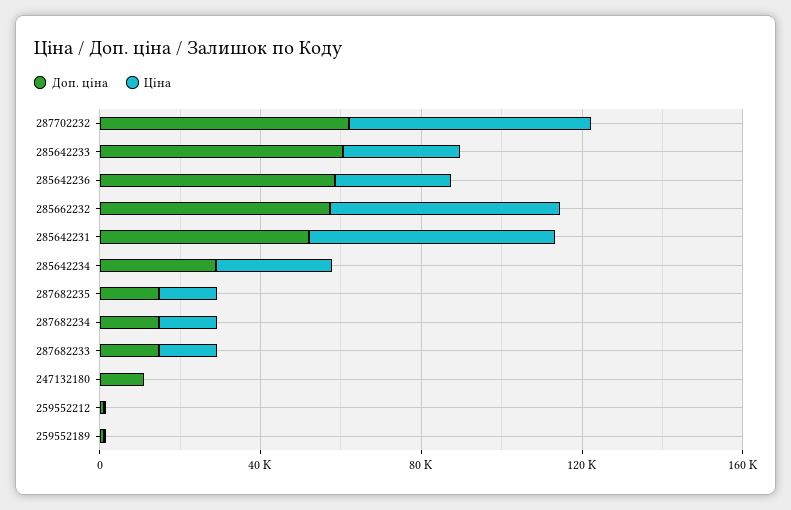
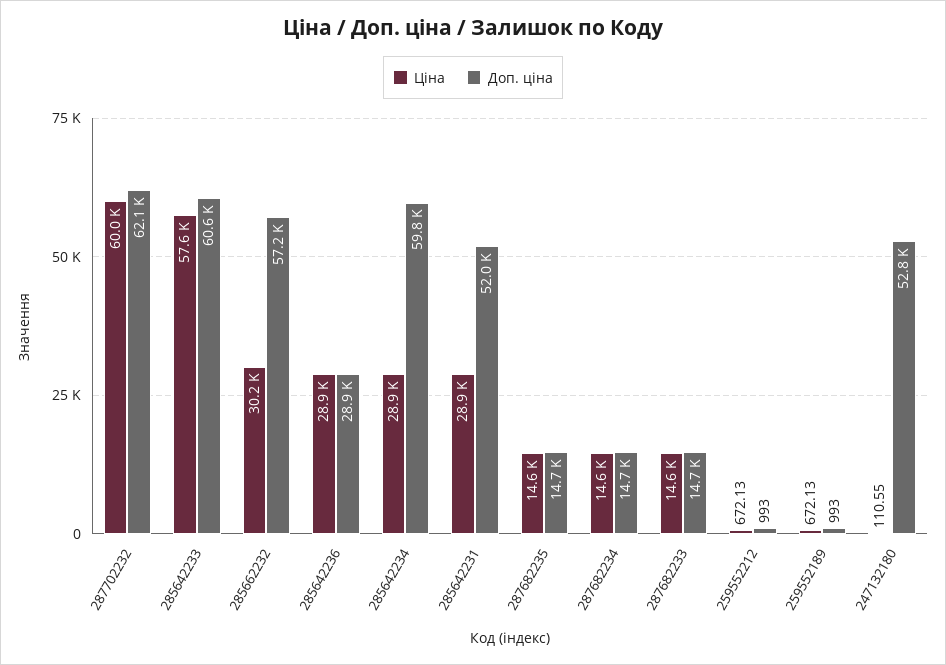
  {
    "Доп. ціна": {
      "287702232": 62100,
      "285642233": 60600,
-     "285642236": 60000,
+     "285642236": 28900,
      "285662232": 57200,
      "285642231": 52000,
-     "285642234": 30000,
+     "285642234": 59800,
      "287682235": 14700,
      "287682234": 14700,
      "287682233": 14700,
-     "247132180": 10000,
+     "247132180": 52800,
      "259552212": 993,
      "259552189": 993
    },
    "Ціна": {
      "287702232": 60000,
-     "285642233": 30000,
+     "285642233": 57600,
      "285642236": 28900,
-     "285662232": 60000,
+     "285662232": 30200,
-     "285642231": 60000,
+     "285642231": 28900,
      "285642234": 28900,
      "287682235": 14600,
      "287682234": 14600,
      "287682233": 14600,
      "247132180": 110.55,
      "259552212": 672.13,
      "259552189": 672.13
    }
  }

